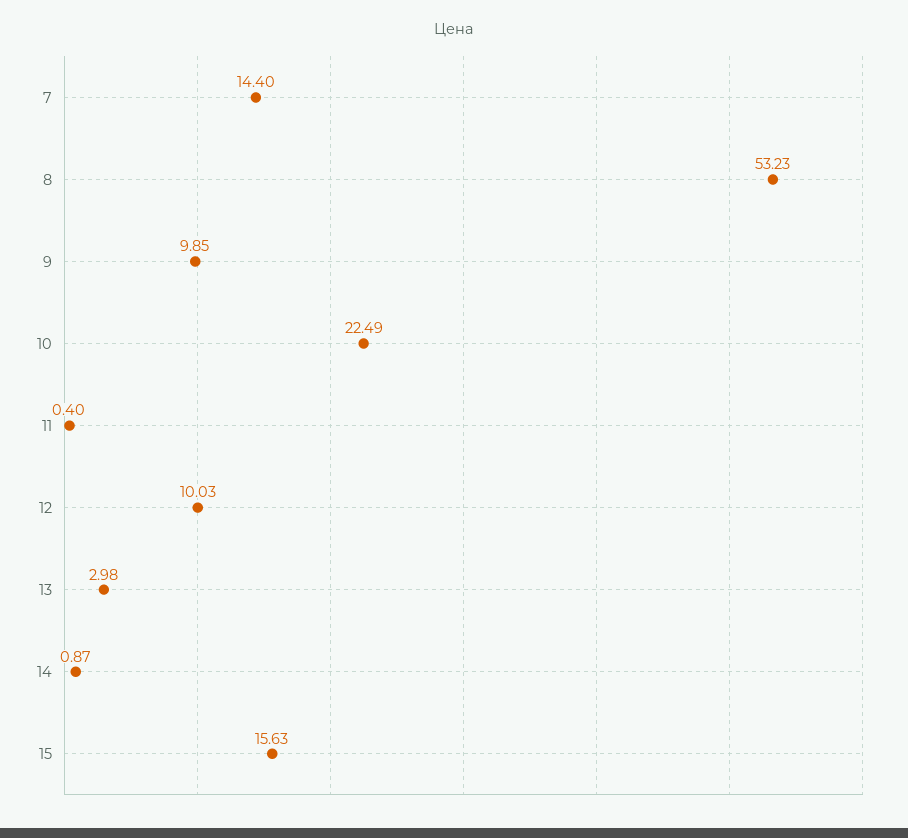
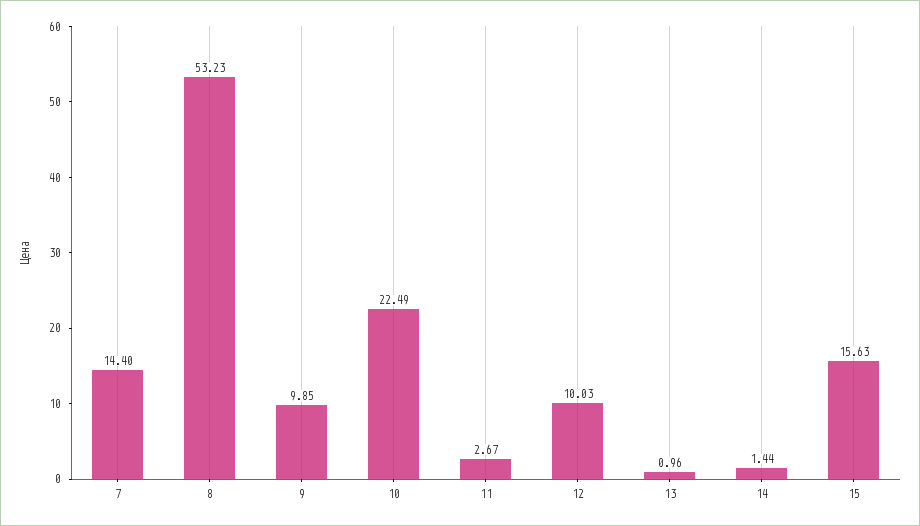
  {
    "7": 14.4,
    "8": 53.23,
    "9": 9.85,
    "10": 22.49,
-   "11": 0.4,
+   "11": 2.67,
    "12": 10.03,
-   "13": 2.98,
+   "13": 0.96,
-   "14": 0.87,
+   "14": 1.44,
    "15": 15.63
  }

